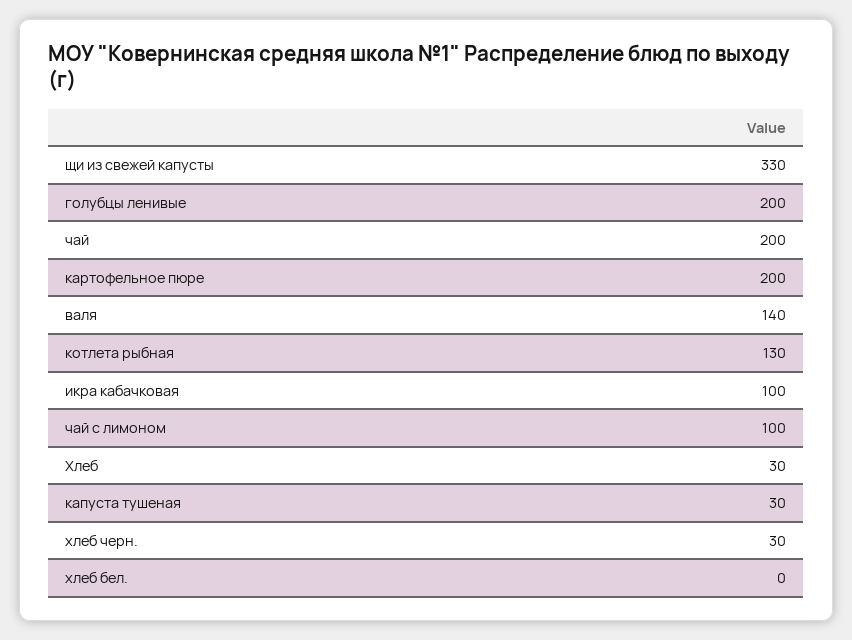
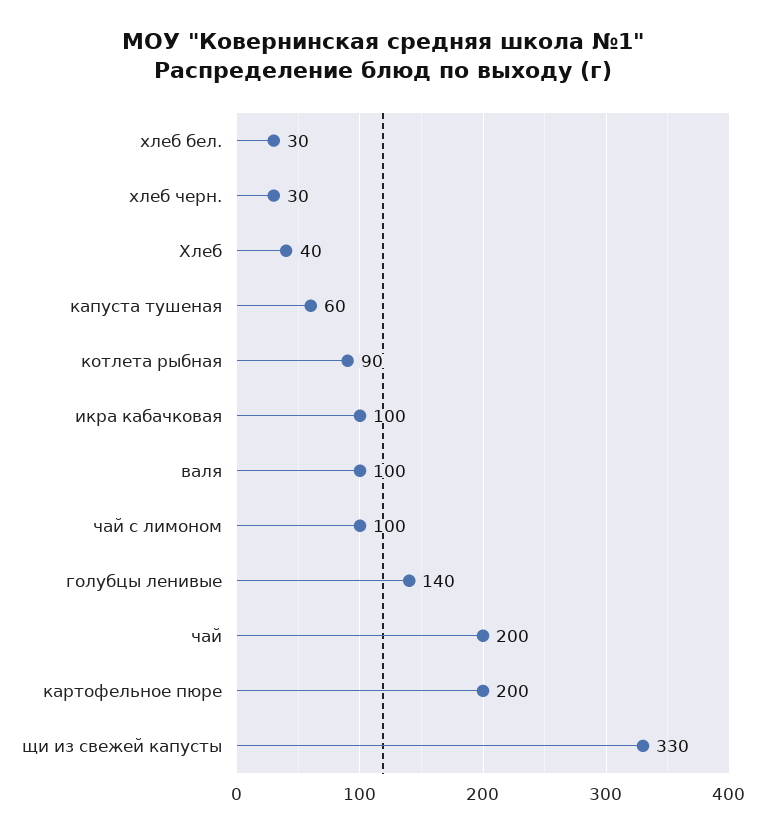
  {
    "щи из свежей капусты": 330,
-   "голубцы ленивые": 200,
+   "голубцы ленивые": 140,
    "чай": 200,
    "картофельное пюре": 200,
-   "валя": 140,
+   "валя": 100,
-   "котлета рыбная": 130,
+   "котлета рыбная": 90,
    "икра кабачковая": 100,
    "чай с лимоном": 100,
-   "Хлеб": 30,
+   "Хлеб": 40,
-   "капуста тушеная": 30,
+   "капуста тушеная": 60,
    "хлеб черн.": 30,
-   "хлеб бел.": 0
+   "хлеб бел.": 30
  }

